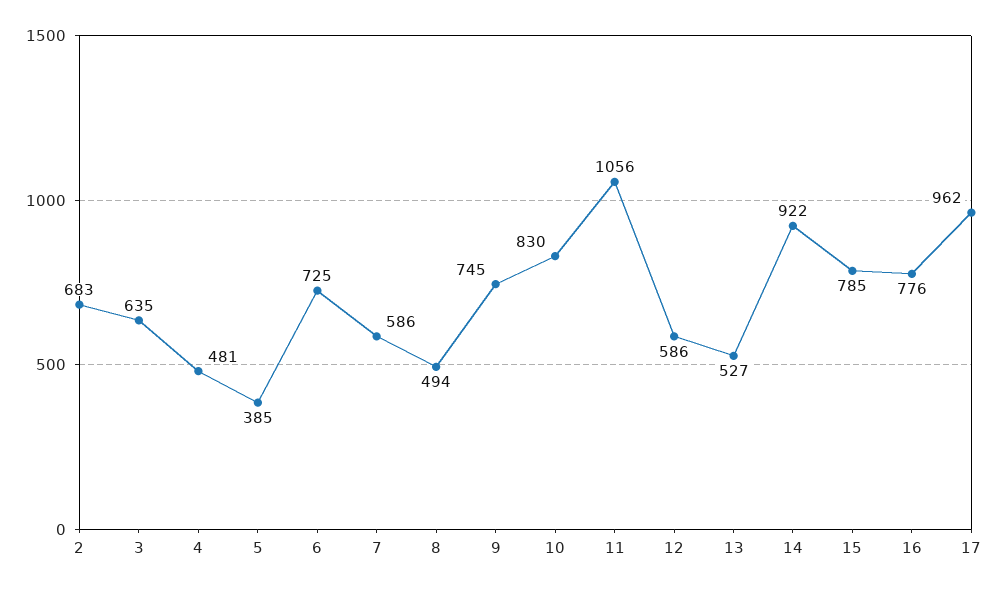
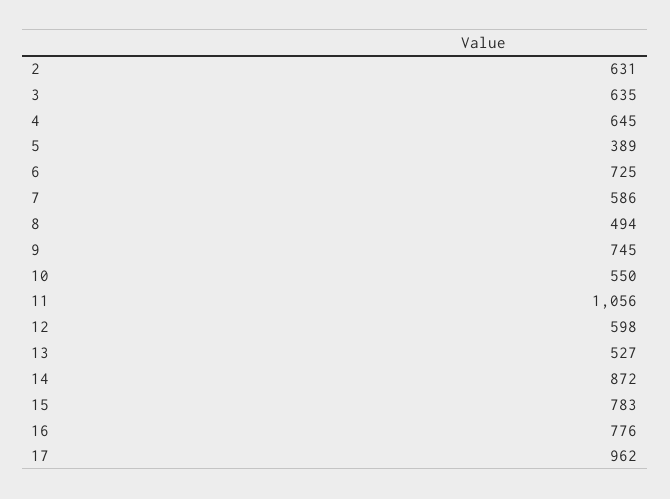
  {
-   "2": 683,
+   "2": 631,
    "3": 635,
-   "4": 481,
+   "4": 645,
-   "5": 385,
+   "5": 389,
    "6": 725,
    "7": 586,
    "8": 494,
    "9": 745,
-   "10": 830,
+   "10": 550,
    "11": 1056,
-   "12": 586,
+   "12": 598,
    "13": 527,
-   "14": 922,
+   "14": 872,
-   "15": 785,
+   "15": 783,
    "16": 776,
    "17": 962
  }

